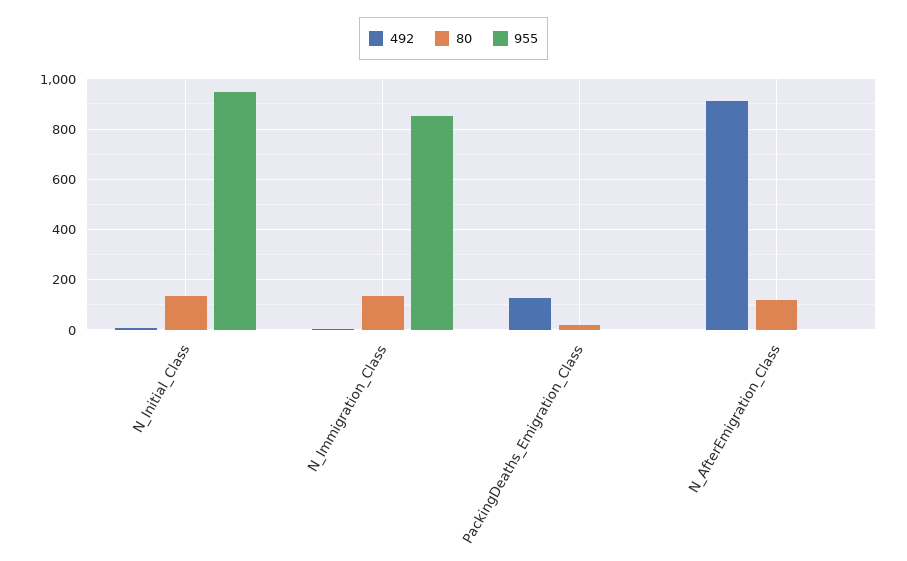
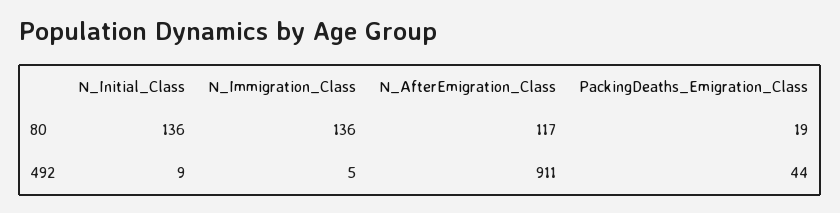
  {
    "492": {
      "N_Initial_Class": 9,
      "N_Immigration_Class": 5,
-     "PackingDeaths_Emigration_Class": 125,
+     "PackingDeaths_Emigration_Class": 44,
      "N_AfterEmigration_Class": 911
    },
    "80": {
      "N_Initial_Class": 136,
      "N_Immigration_Class": 136,
      "PackingDeaths_Emigration_Class": 19,
      "N_AfterEmigration_Class": 117
-   },
+   }
-   "955": {
-     "N_Initial_Class": 950,
-     "N_Immigration_Class": 850,
-     "PackingDeaths_Emigration_Class": 0,
-     "N_AfterEmigration_Class": 0
-   }
  }

